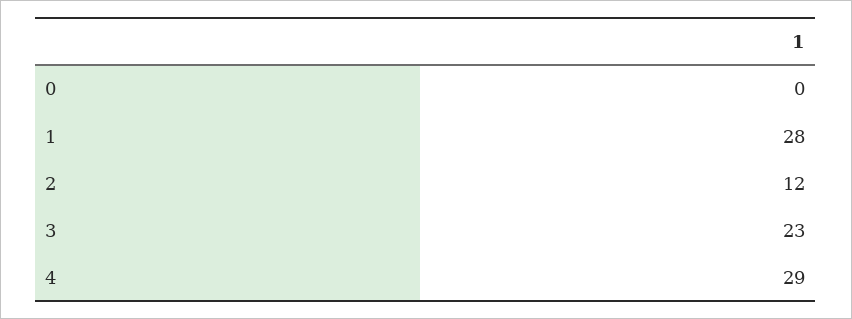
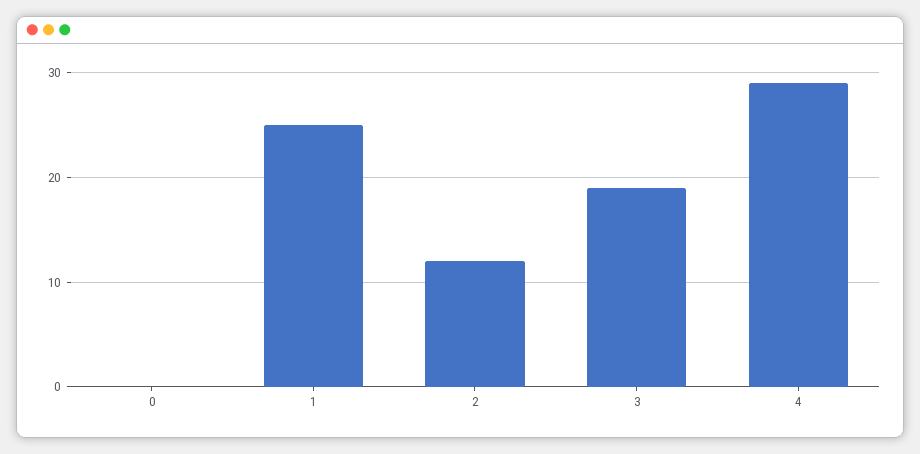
  {
    "0": 0,
-   "1": 28,
+   "1": 25,
    "2": 12,
-   "3": 23,
+   "3": 19,
    "4": 29
  }

